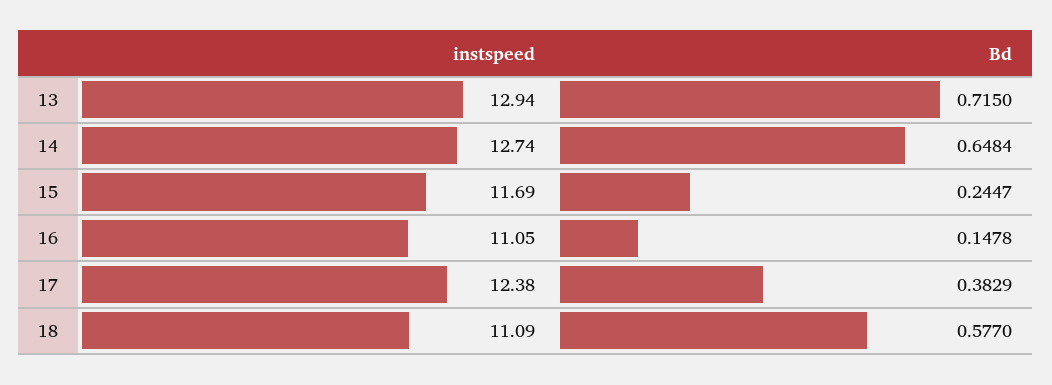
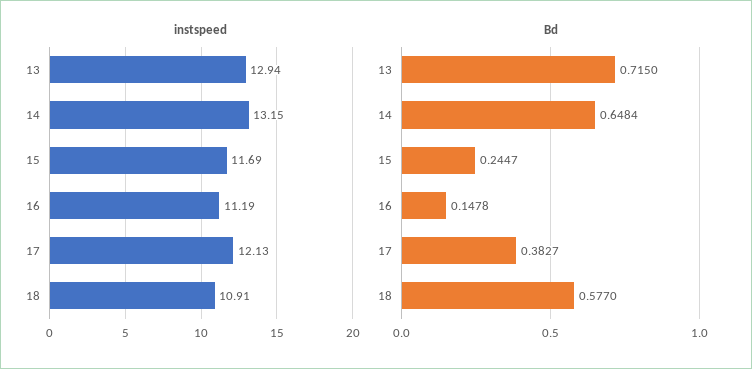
  {
    "instspeed": {
      "13": 12.94,
-     "14": 12.74,
+     "14": 13.15,
      "15": 11.69,
-     "16": 11.05,
+     "16": 11.19,
-     "17": 12.38,
+     "17": 12.13,
-     "18": 11.09
+     "18": 10.91
    },
    "Bd": {
      "13": 0.715,
      "14": 0.6484,
      "15": 0.2447,
      "16": 0.1478,
-     "17": 0.3829,
+     "17": 0.3827,
      "18": 0.577
    }
  }

